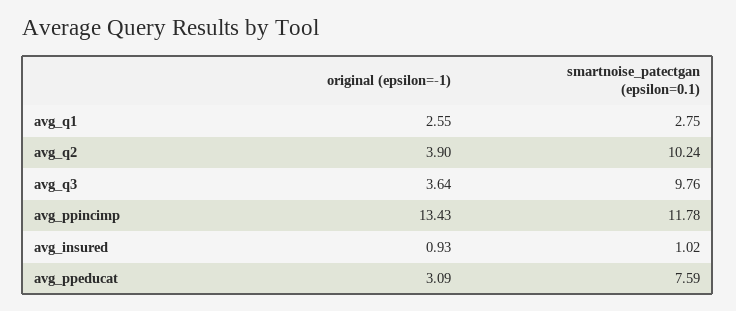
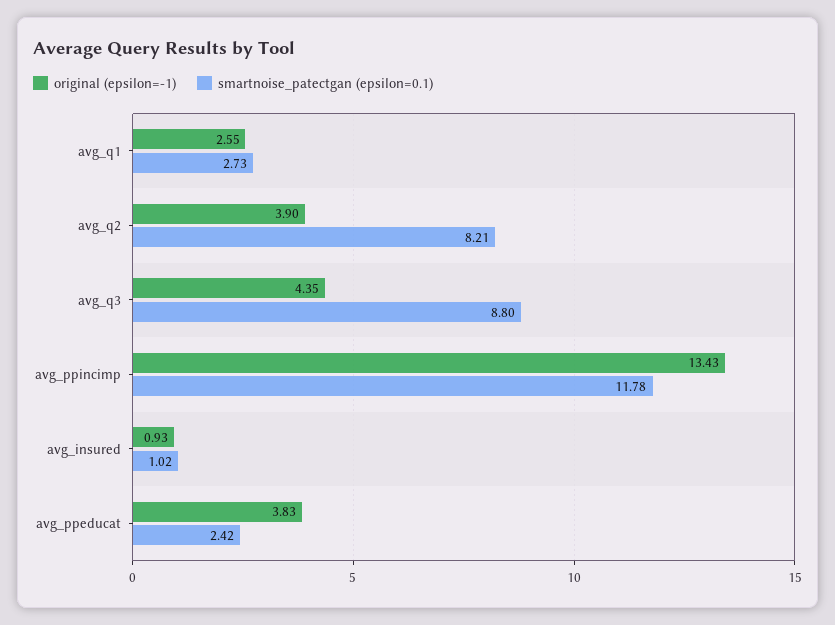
  {
    "original (epsilon=-1)": {
      "avg_q1": 2.55,
      "avg_q2": 3.9,
-     "avg_q3": 3.64,
+     "avg_q3": 4.35,
      "avg_ppincimp": 13.43,
      "avg_insured": 0.93,
-     "avg_ppeducat": 3.09
+     "avg_ppeducat": 3.83
    },
    "smartnoise_patectgan (epsilon=0.1)": {
-     "avg_q1": 2.75,
+     "avg_q1": 2.73,
-     "avg_q2": 10.24,
+     "avg_q2": 8.21,
-     "avg_q3": 9.76,
+     "avg_q3": 8.8,
      "avg_ppincimp": 11.78,
      "avg_insured": 1.02,
-     "avg_ppeducat": 7.59
+     "avg_ppeducat": 2.42
    }
  }

